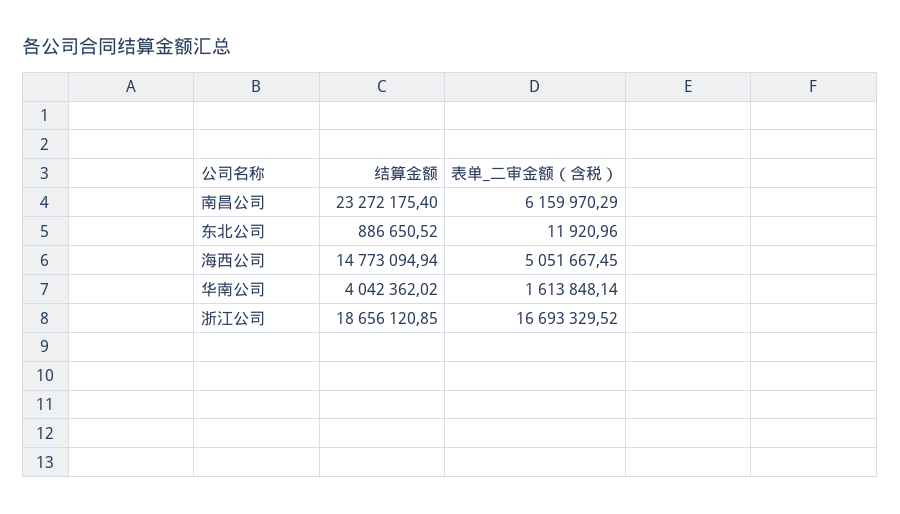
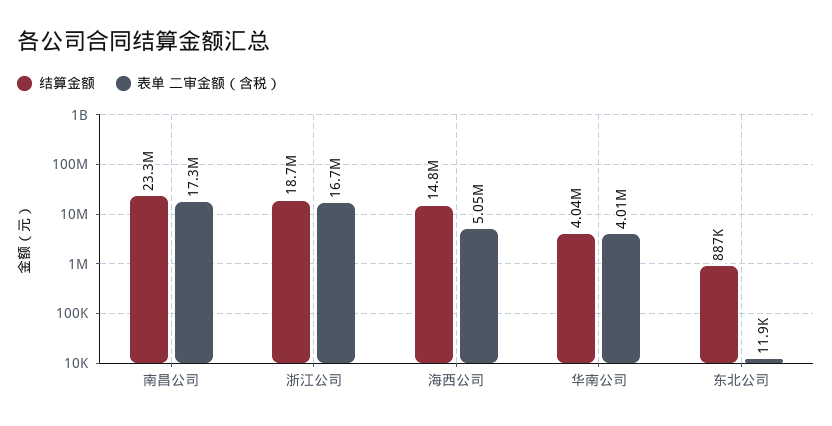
  {
    "结算金额": {
      "南昌公司": 23272175.4,
      "东北公司": 886650.52,
      "海西公司": 14773094.94,
      "华南公司": 4042362.02,
      "浙江公司": 18656120.85
    },
    "表单_二审金额（含税）": {
-     "南昌公司": 6159970.29,
+     "南昌公司": 17300000,
      "东北公司": 11920.96,
      "海西公司": 5051667.45,
-     "华南公司": 1613848.14,
+     "华南公司": 4010000,
      "浙江公司": 16693329.52
    }
  }

